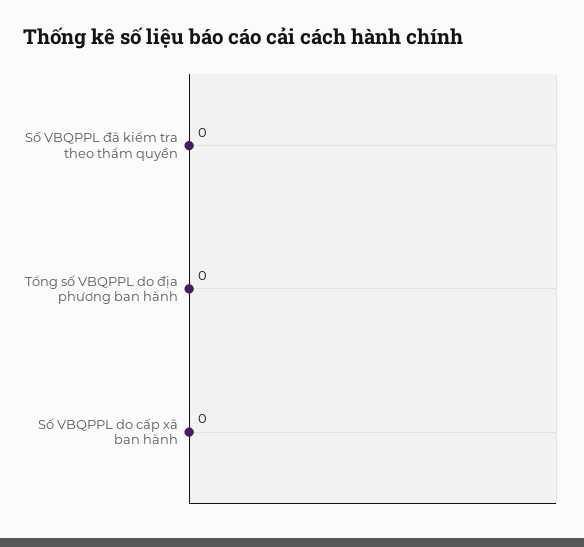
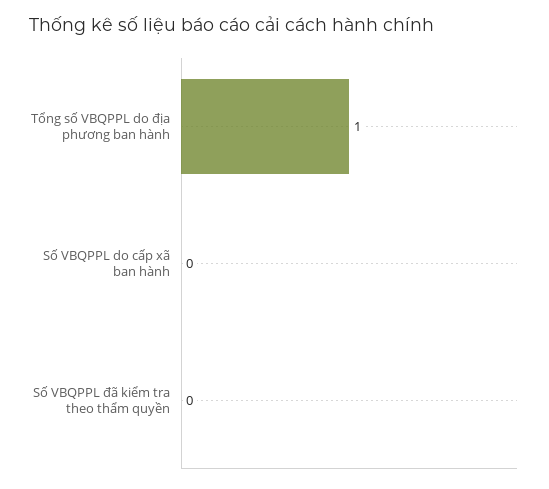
  {
    "Số VBQPPL đã kiểm tra theo thẩm quyền": 0,
-   "Tổng số VBQPPL do địa phương ban hành": 0,
+   "Tổng số VBQPPL do địa phương ban hành": 1,
    "Số VBQPPL do cấp xã ban hành": 0
  }

